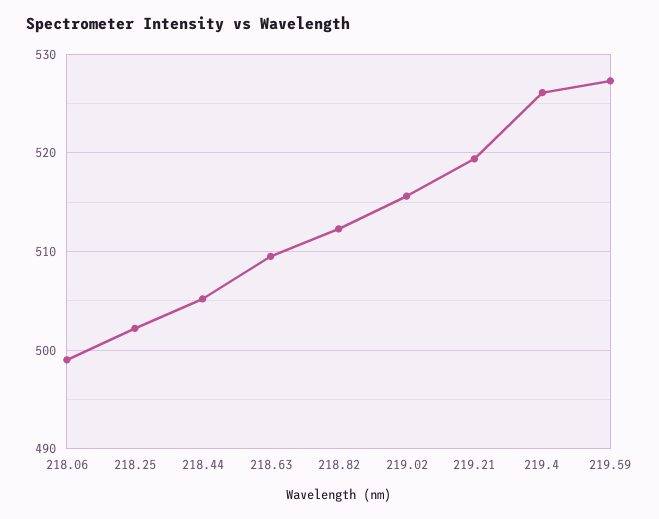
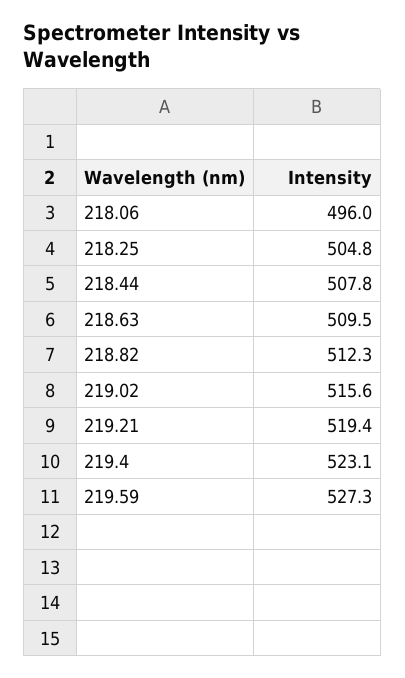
  {
-   "218.06": 499,
+   "218.06": 496,
-   "218.25": 502,
+   "218.25": 504.8,
-   "218.44": 505,
+   "218.44": 507.8,
    "218.63": 509.5,
    "218.82": 512.3,
    "219.02": 515.6,
    "219.21": 519.4,
-   "219.4": 526,
+   "219.4": 523.1,
    "219.59": 527.3
  }

